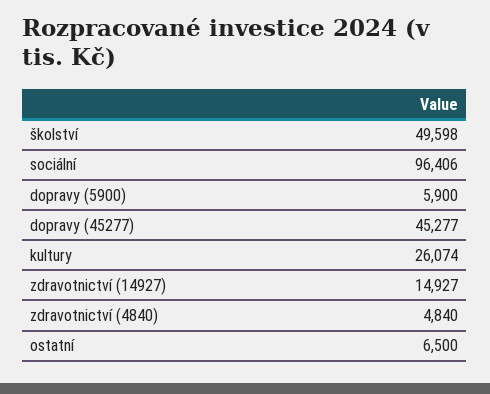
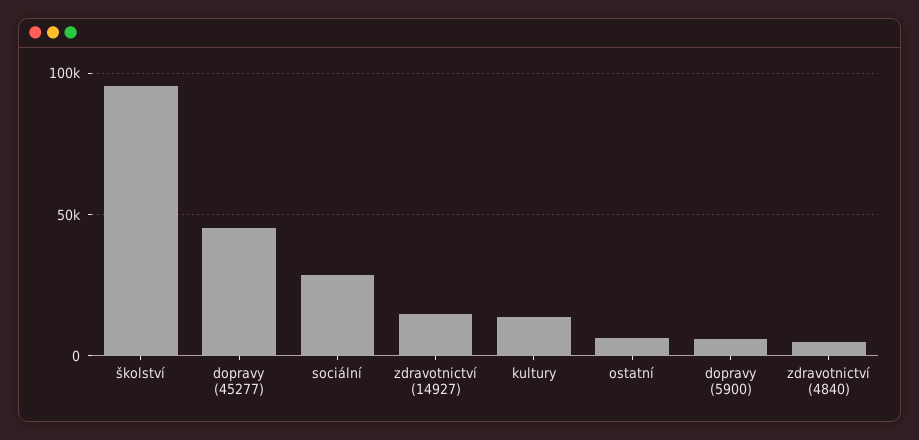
  {
-   "školství": 49598,
+   "školství": 95000,
-   "sociální": 96406,
+   "sociální": 30000,
    "dopravy (5900)": 5900,
    "dopravy (45277)": 45277,
-   "kultury": 26074,
+   "kultury": 15000,
    "zdravotnictví (14927)": 14927,
    "zdravotnictví (4840)": 4840,
    "ostatní": 6500
  }

